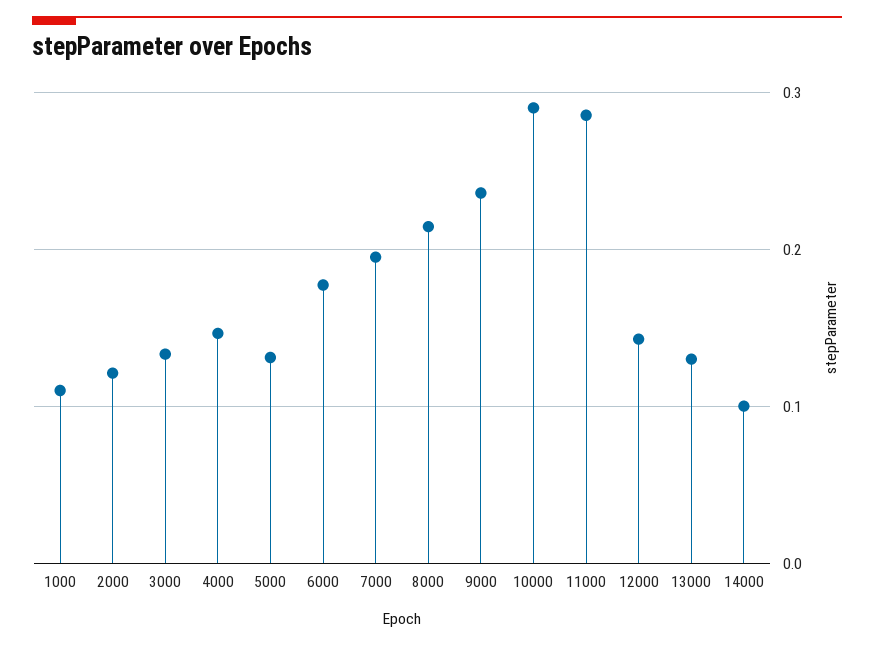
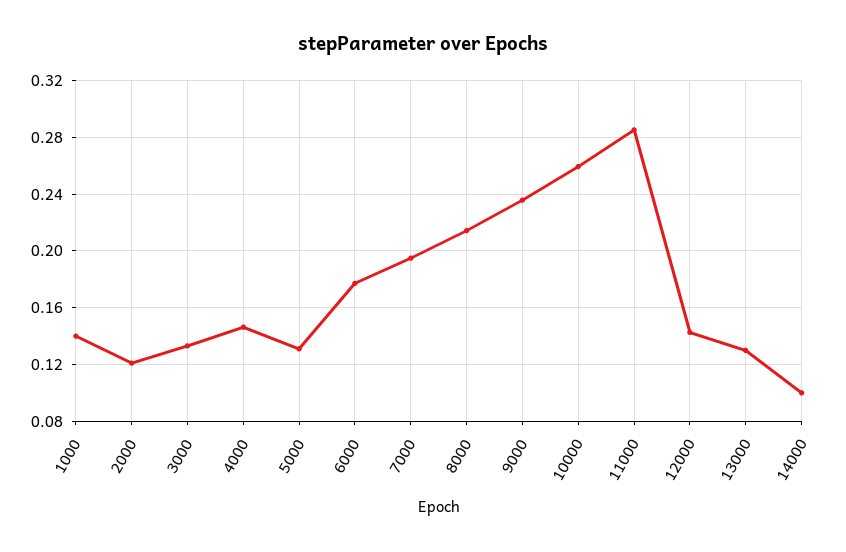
  {
-   "1000": 0.11,
+   "1000": 0.14,
    "2000": 0.12,
    "3000": 0.135,
    "4000": 0.145,
    "5000": 0.13,
    "6000": 0.175,
    "7000": 0.195,
    "8000": 0.215,
    "9000": 0.235,
-   "10000": 0.29,
+   "10000": 0.26,
    "11000": 0.285,
    "12000": 0.145,
    "13000": 0.13,
    "14000": 0.1
  }

